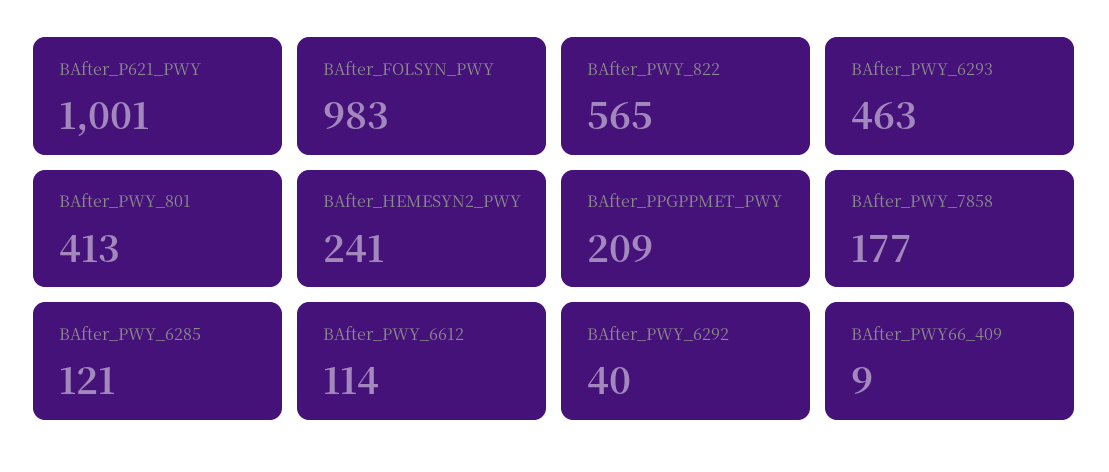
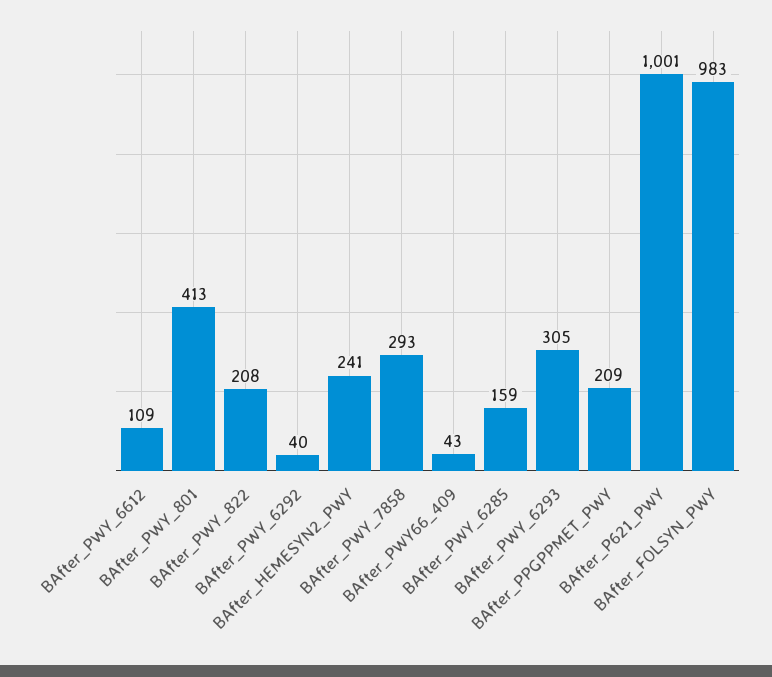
  {
    "BAfter_P621_PWY": 1001,
    "BAfter_FOLSYN_PWY": 983,
-   "BAfter_PWY_822": 565,
+   "BAfter_PWY_822": 208,
-   "BAfter_PWY_6293": 463,
+   "BAfter_PWY_6293": 305,
    "BAfter_PWY_801": 413,
    "BAfter_HEMESYN2_PWY": 241,
    "BAfter_PPGPPMET_PWY": 209,
-   "BAfter_PWY_7858": 177,
+   "BAfter_PWY_7858": 293,
-   "BAfter_PWY_6285": 121,
+   "BAfter_PWY_6285": 159,
-   "BAfter_PWY_6612": 114,
+   "BAfter_PWY_6612": 109,
    "BAfter_PWY_6292": 40,
-   "BAfter_PWY66_409": 9
+   "BAfter_PWY66_409": 43
  }

